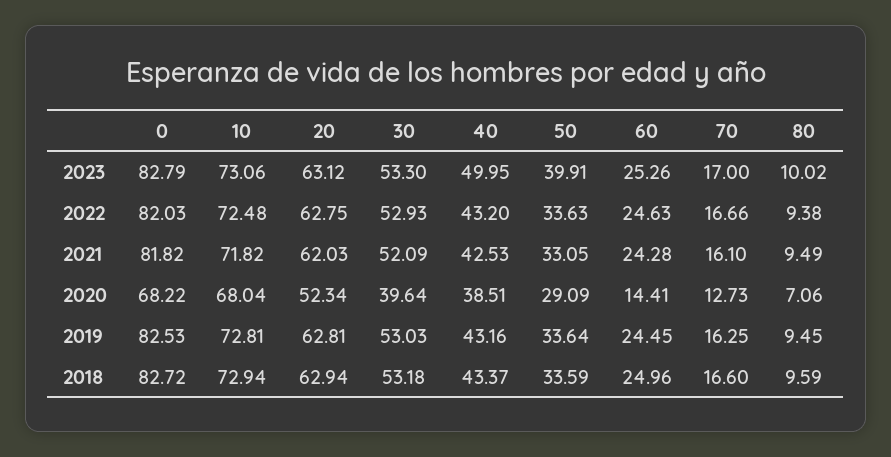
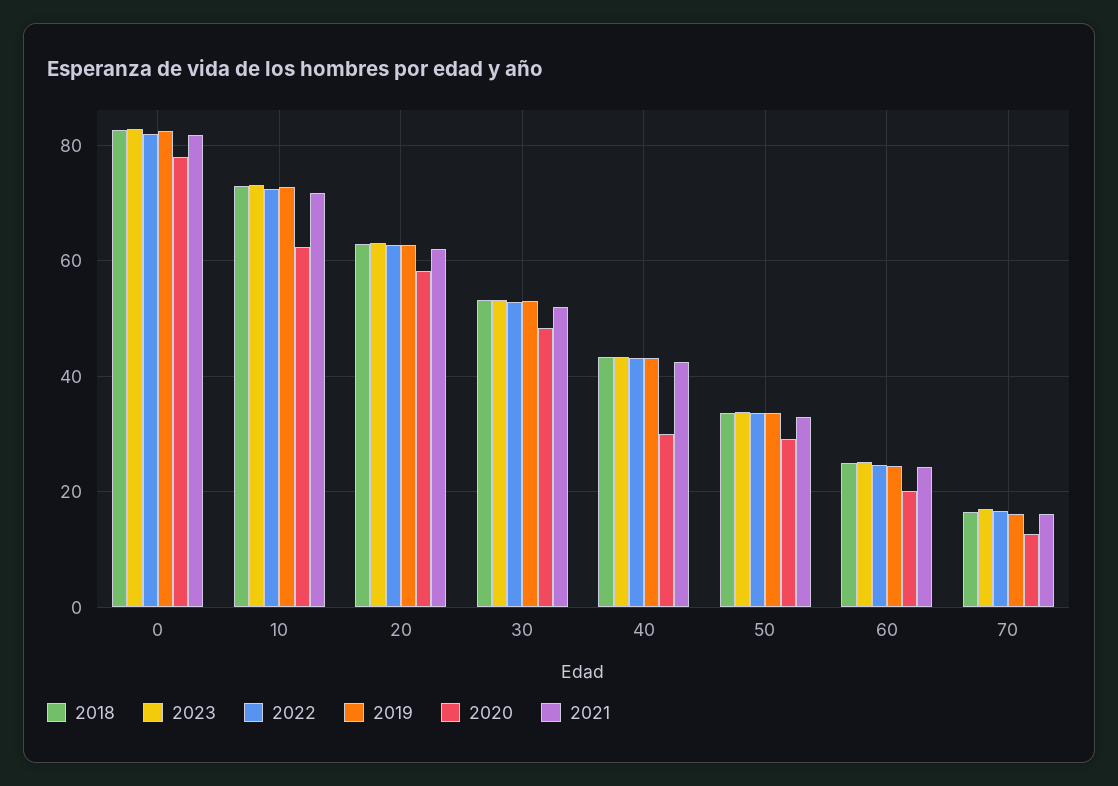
  {
    "2023": {
      "0": 82.79,
      "10": 73.06,
      "20": 63.12,
      "30": 53.3,
-     "40": 49.95,
+     "40": 44,
-     "50": 39.91,
+     "50": 34,
      "60": 25.26,
-     "70": 17,
+     "70": 17
-     "80": 10.02
    },
    "2022": {
      "0": 82.03,
      "10": 72.48,
      "20": 62.75,
      "30": 52.93,
      "40": 43.2,
      "50": 33.63,
      "60": 24.63,
-     "70": 16.66,
+     "70": 16.66
-     "80": 9.38
    },
    "2021": {
      "0": 81.82,
      "10": 71.82,
      "20": 62.03,
      "30": 52.09,
      "40": 42.53,
      "50": 33.05,
      "60": 24.28,
-     "70": 16.1,
+     "70": 16.1
-     "80": 9.49
    },
    "2020": {
-     "0": 68.22,
+     "0": 78,
-     "10": 68.04,
+     "10": 62,
-     "20": 52.34,
+     "20": 58,
-     "30": 39.64,
+     "30": 48,
-     "40": 38.51,
+     "40": 30,
      "50": 29.09,
-     "60": 14.41,
+     "60": 20,
-     "70": 12.73,
+     "70": 12.73
-     "80": 7.06
    },
    "2019": {
      "0": 82.53,
      "10": 72.81,
      "20": 62.81,
      "30": 53.03,
      "40": 43.16,
      "50": 33.64,
      "60": 24.45,
-     "70": 16.25,
+     "70": 16.25
-     "80": 9.45
    },
    "2018": {
      "0": 82.72,
      "10": 72.94,
      "20": 62.94,
      "30": 53.18,
      "40": 43.37,
      "50": 33.59,
      "60": 24.96,
-     "70": 16.6,
+     "70": 16.6
-     "80": 9.59
    }
  }

